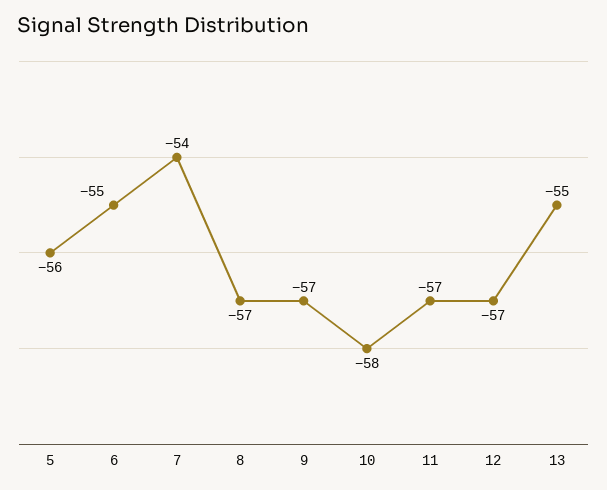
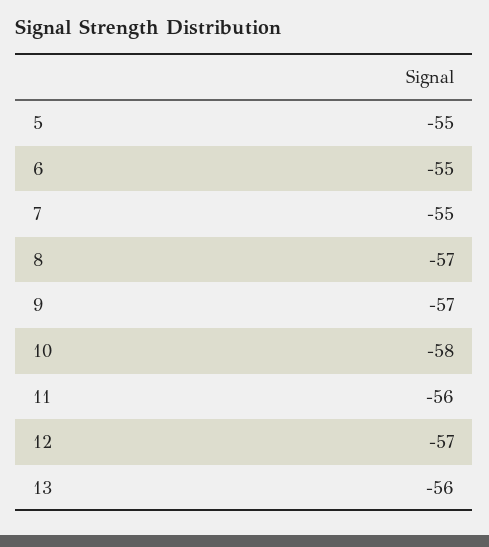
  {
-   "5": -56,
+   "5": -55,
    "6": -55,
-   "7": -54,
+   "7": -55,
    "8": -57,
    "9": -57,
    "10": -58,
-   "11": -57,
+   "11": -56,
    "12": -57,
-   "13": -55
+   "13": -56
  }

